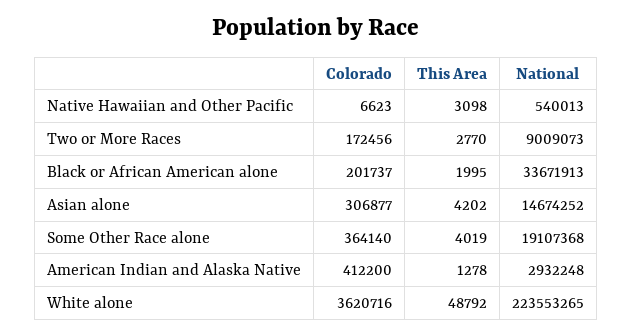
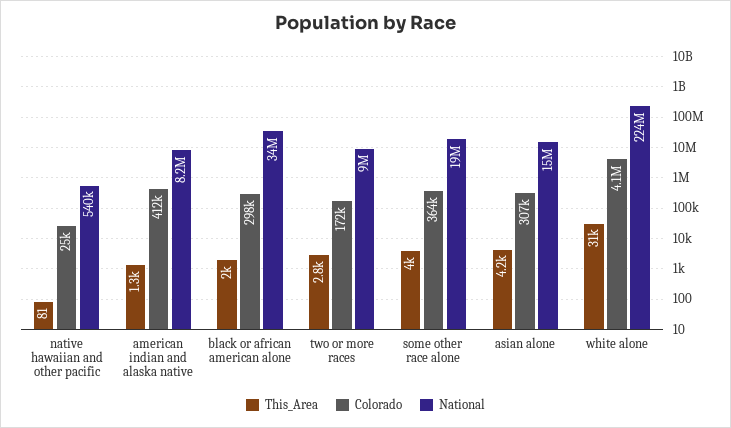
  {
    "Colorado": {
-     "Native Hawaiian and Other Pacific": 6623,
+     "Native Hawaiian and Other Pacific": 25000,
      "Two or More Races": 172456,
-     "Black or African American alone": 201737,
+     "Black or African American alone": 298000,
      "Asian alone": 306877,
      "Some Other Race alone": 364140,
      "American Indian and Alaska Native": 412200,
-     "White alone": 3620716
+     "White alone": 4100000
    },
    "This Area": {
-     "Native Hawaiian and Other Pacific": 3098,
+     "Native Hawaiian and Other Pacific": 81,
      "Two or More Races": 2770,
      "Black or African American alone": 1995,
      "Asian alone": 4202,
      "Some Other Race alone": 4019,
      "American Indian and Alaska Native": 1278,
-     "White alone": 48792
+     "White alone": 31000
    },
    "National": {
      "Native Hawaiian and Other Pacific": 540013,
      "Two or More Races": 9009073,
      "Black or African American alone": 33671913,
      "Asian alone": 14674252,
      "Some Other Race alone": 19107368,
-     "American Indian and Alaska Native": 2932248,
+     "American Indian and Alaska Native": 8200000,
      "White alone": 223553265
    }
  }

